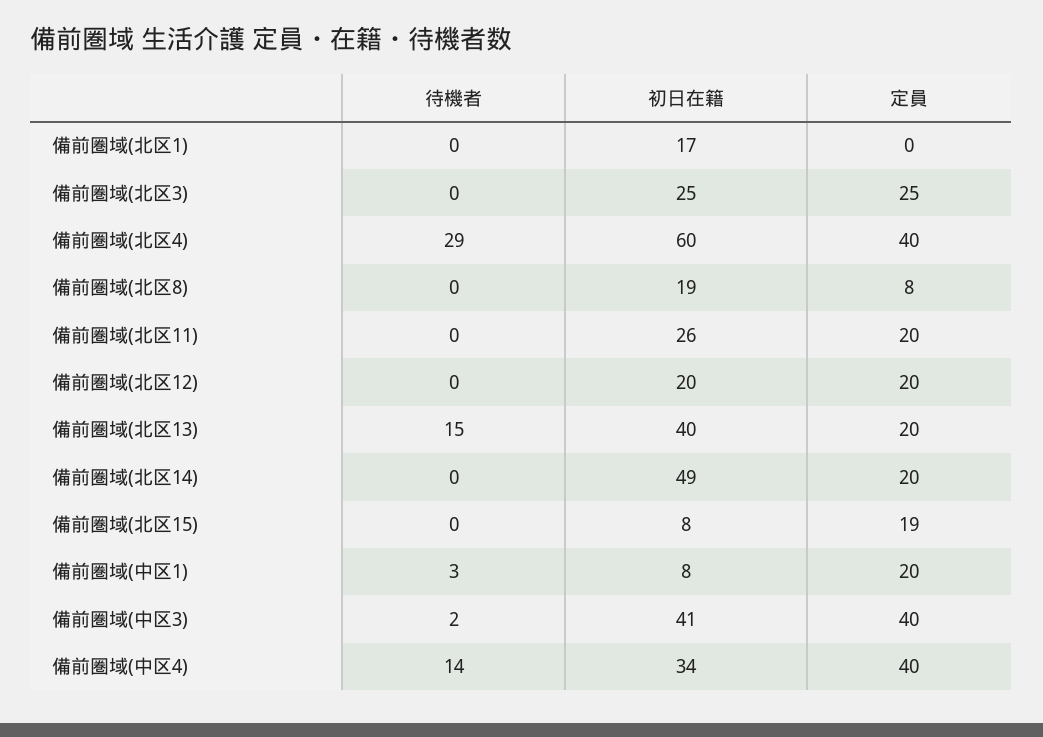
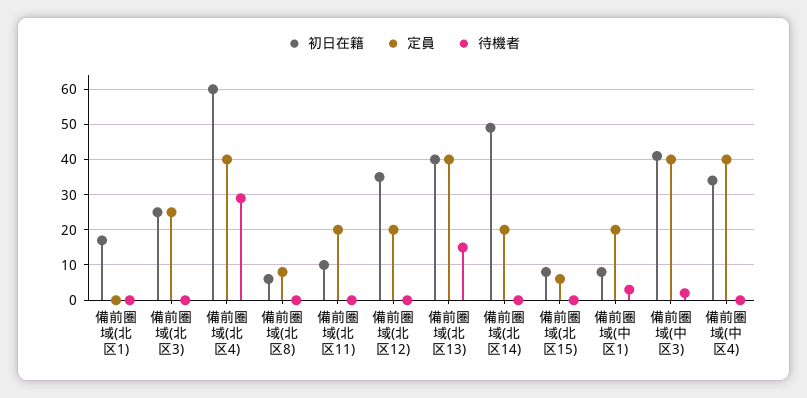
  {
    "待機者": {
      "備前圏域(北区1)": 0,
      "備前圏域(北区3)": 0,
      "備前圏域(北区4)": 29,
      "備前圏域(北区8)": 0,
      "備前圏域(北区11)": 0,
      "備前圏域(北区12)": 0,
      "備前圏域(北区13)": 15,
      "備前圏域(北区14)": 0,
      "備前圏域(北区15)": 0,
      "備前圏域(中区1)": 3,
      "備前圏域(中区3)": 2,
-     "備前圏域(中区4)": 14
+     "備前圏域(中区4)": 0
    },
    "初日在籍": {
      "備前圏域(北区1)": 17,
      "備前圏域(北区3)": 25,
      "備前圏域(北区4)": 60,
-     "備前圏域(北区8)": 19,
+     "備前圏域(北区8)": 5,
-     "備前圏域(北区11)": 26,
+     "備前圏域(北区11)": 10,
-     "備前圏域(北区12)": 20,
+     "備前圏域(北区12)": 35,
      "備前圏域(北区13)": 40,
      "備前圏域(北区14)": 49,
      "備前圏域(北区15)": 8,
      "備前圏域(中区1)": 8,
      "備前圏域(中区3)": 41,
      "備前圏域(中区4)": 34
    },
    "定員": {
      "備前圏域(北区1)": 0,
      "備前圏域(北区3)": 25,
      "備前圏域(北区4)": 40,
      "備前圏域(北区8)": 8,
      "備前圏域(北区11)": 20,
      "備前圏域(北区12)": 20,
-     "備前圏域(北区13)": 20,
+     "備前圏域(北区13)": 40,
      "備前圏域(北区14)": 20,
-     "備前圏域(北区15)": 19,
+     "備前圏域(北区15)": 5,
      "備前圏域(中区1)": 20,
      "備前圏域(中区3)": 40,
      "備前圏域(中区4)": 40
    }
  }

